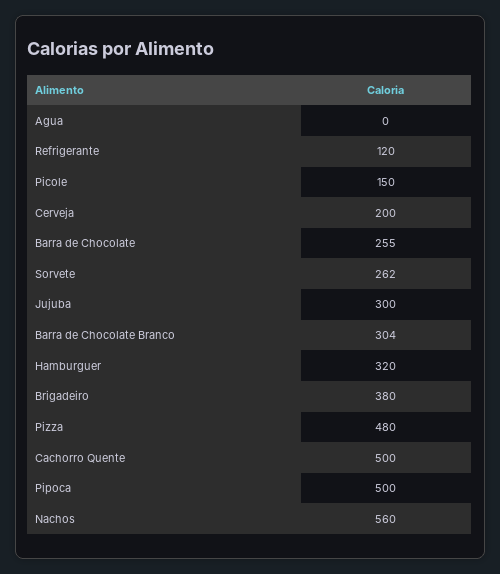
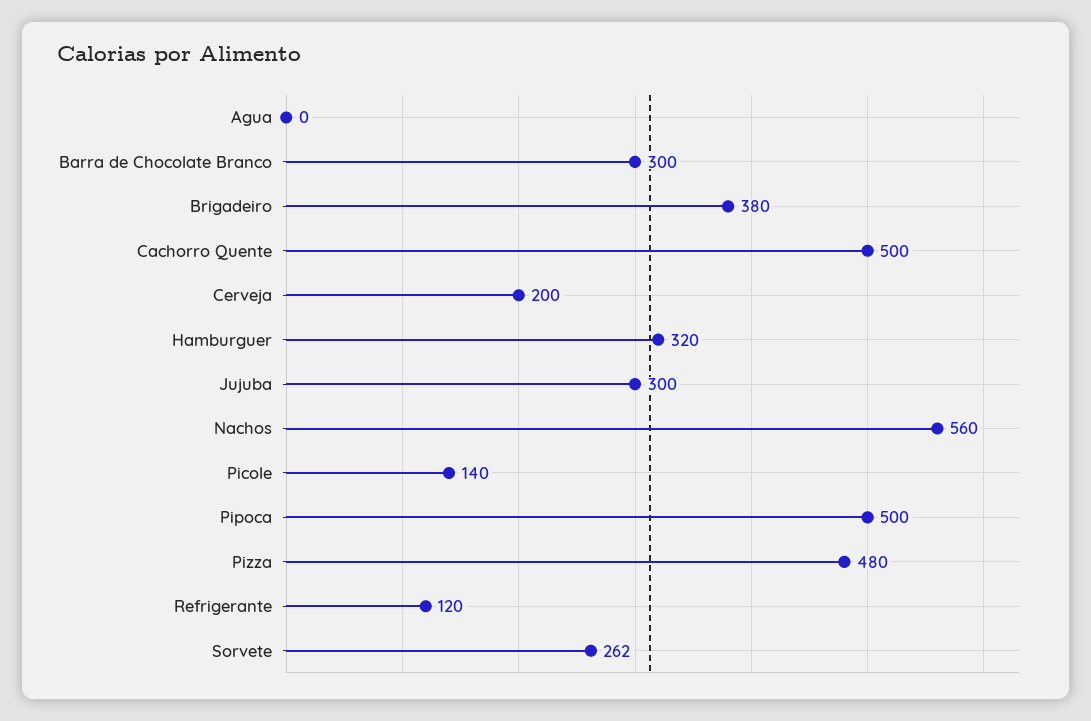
  {
    "Agua": 0,
    "Refrigerante": 120,
-   "Picole": 150,
+   "Picole": 140,
    "Cerveja": 200,
-   "Barra de Chocolate": 255,
    "Sorvete": 262,
    "Jujuba": 300,
-   "Barra de Chocolate Branco": 304,
+   "Barra de Chocolate Branco": 300,
    "Hamburguer": 320,
    "Brigadeiro": 380,
    "Pizza": 480,
    "Cachorro Quente": 500,
    "Pipoca": 500,
    "Nachos": 560
  }

